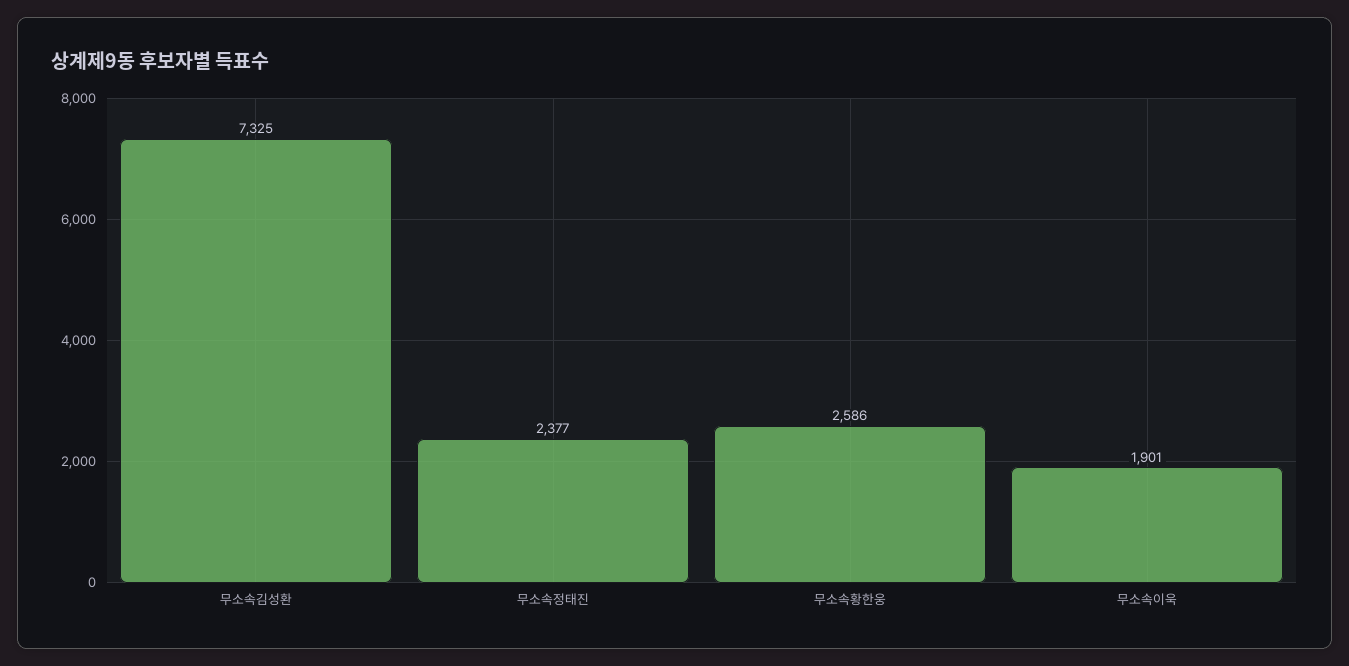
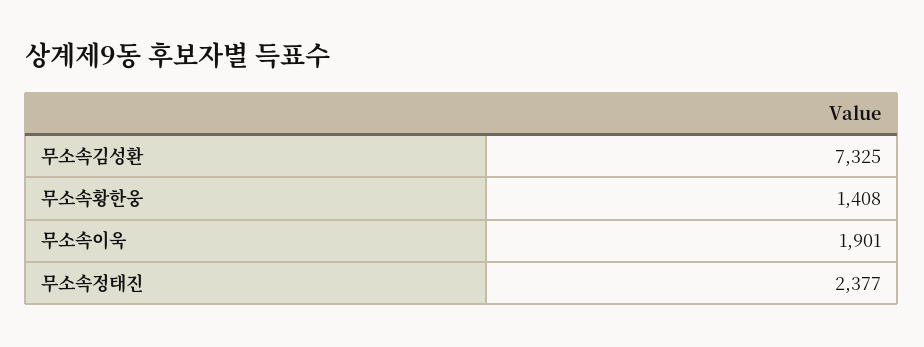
  {
    "무소속김성환": 7325,
    "무소속정태진": 2377,
-   "무소속황한웅": 2586,
+   "무소속황한웅": 1408,
    "무소속이욱": 1901
  }

